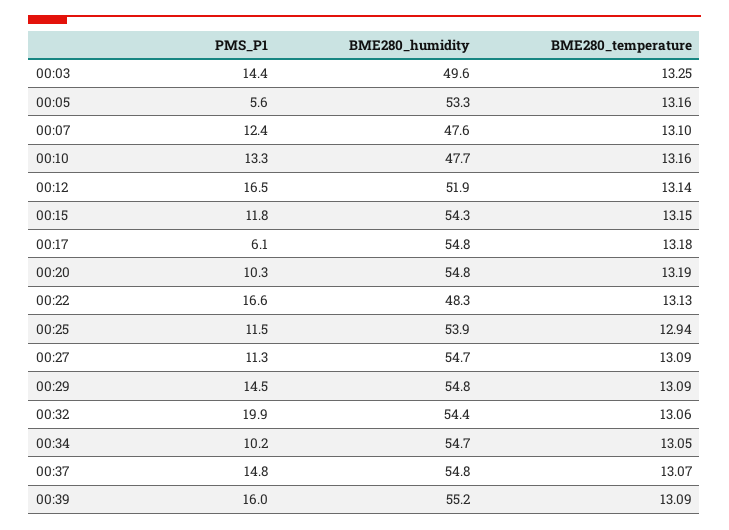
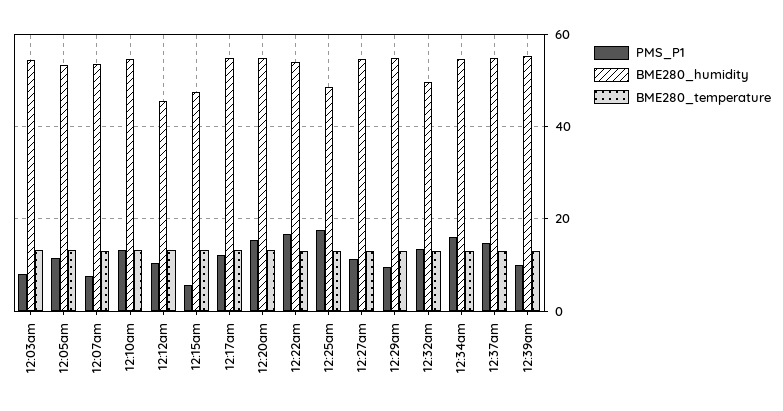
  {
    "PMS_P1": {
-     "00:03": 14.4,
+     "00:03": 8,
-     "00:05": 5.6,
+     "00:05": 12,
-     "00:07": 12.4,
+     "00:07": 8,
      "00:10": 13.3,
-     "00:12": 16.5,
+     "00:12": 10,
-     "00:15": 11.8,
+     "00:15": 6,
-     "00:17": 6.1,
+     "00:17": 12,
-     "00:20": 10.3,
+     "00:20": 16,
      "00:22": 16.6,
-     "00:25": 11.5,
+     "00:25": 18,
      "00:27": 11.3,
-     "00:29": 14.5,
+     "00:29": 10,
-     "00:32": 19.9,
+     "00:32": 14,
-     "00:34": 10.2,
+     "00:34": 16,
      "00:37": 14.8,
-     "00:39": 16
+     "00:39": 10
    },
    "BME280_humidity": {
-     "00:03": 49.6,
+     "00:03": 54,
      "00:05": 53.3,
-     "00:07": 47.6,
+     "00:07": 54,
-     "00:10": 47.7,
+     "00:10": 54,
-     "00:12": 51.9,
+     "00:12": 46,
-     "00:15": 54.3,
+     "00:15": 48,
      "00:17": 54.8,
      "00:20": 54.8,
-     "00:22": 48.3,
+     "00:22": 54,
-     "00:25": 53.9,
+     "00:25": 48,
      "00:27": 54.7,
      "00:29": 54.8,
-     "00:32": 54.4,
+     "00:32": 50,
      "00:34": 54.7,
      "00:37": 54.8,
      "00:39": 55.2
    },
    "BME280_temperature": {
      "00:03": 13.25,
      "00:05": 13.16,
      "00:07": 13.1,
      "00:10": 13.16,
      "00:12": 13.14,
      "00:15": 13.15,
      "00:17": 13.18,
      "00:20": 13.19,
      "00:22": 13.13,
      "00:25": 12.94,
      "00:27": 13.09,
      "00:29": 13.09,
      "00:32": 13.06,
      "00:34": 13.05,
      "00:37": 13.07,
      "00:39": 13.09
    }
  }

